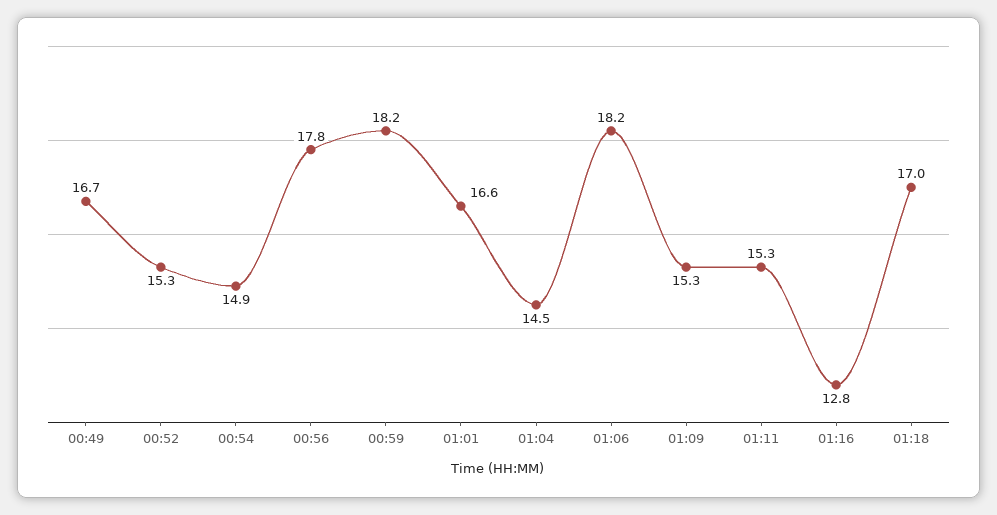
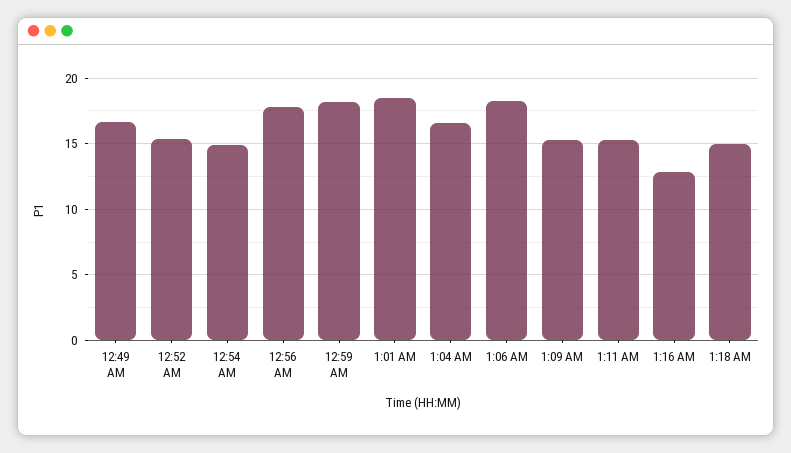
  {
    "00:49": 16.7,
    "00:52": 15.3,
    "00:54": 14.9,
    "00:56": 17.8,
    "00:59": 18.2,
-   "01:01": 16.6,
+   "01:01": 18.5,
-   "01:04": 14.5,
+   "01:04": 16.5,
    "01:06": 18.2,
    "01:09": 15.3,
    "01:11": 15.3,
    "01:16": 12.8,
-   "01:18": 17
+   "01:18": 15
  }

